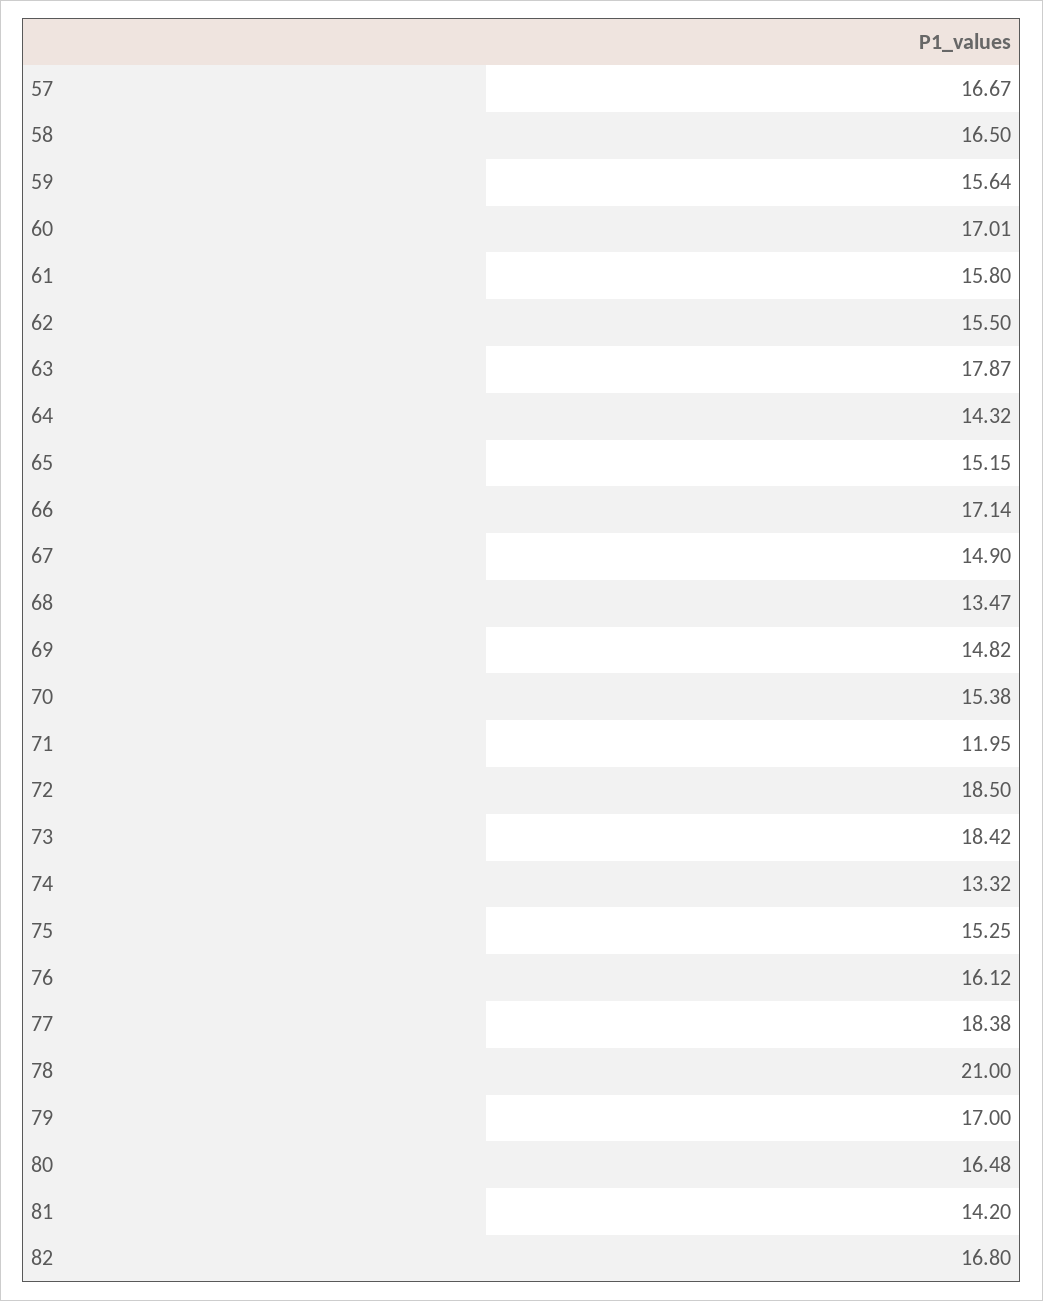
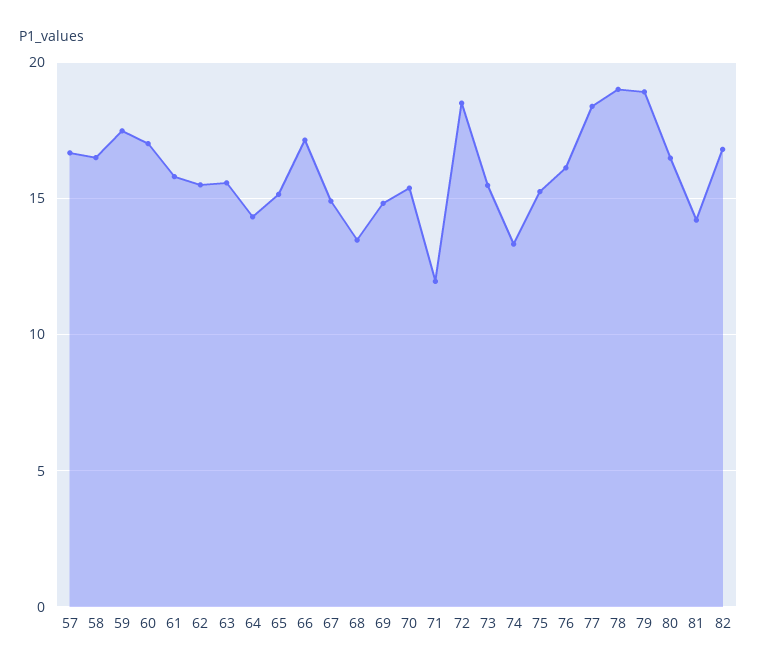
  {
    "57": 16.67,
    "58": 16.5,
-   "59": 15.64,
+   "59": 17.5,
    "60": 17.01,
    "61": 15.8,
    "62": 15.5,
-   "63": 17.87,
+   "63": 15.5,
    "64": 14.32,
    "65": 15.15,
    "66": 17.14,
    "67": 14.9,
    "68": 13.47,
    "69": 14.82,
    "70": 15.38,
    "71": 11.95,
    "72": 18.5,
-   "73": 18.42,
+   "73": 15.5,
    "74": 13.32,
    "75": 15.25,
    "76": 16.12,
    "77": 18.38,
-   "78": 21,
+   "78": 19,
-   "79": 17,
+   "79": 19,
    "80": 16.48,
    "81": 14.2,
    "82": 16.8
  }

